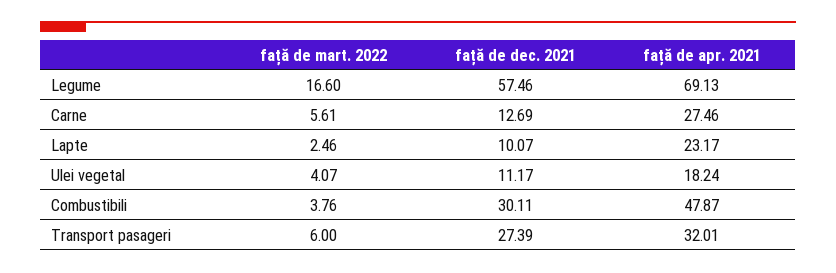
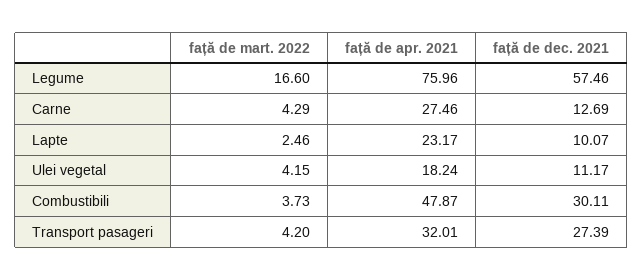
  {
    "față de mart. 2022": {
      "Legume": 16.6,
-     "Carne": 5.61,
+     "Carne": 4.29,
      "Lapte": 2.46,
-     "Ulei vegetal": 4.07,
+     "Ulei vegetal": 4.15,
-     "Combustibili": 3.76,
+     "Combustibili": 3.73,
-     "Transport pasageri": 6
+     "Transport pasageri": 4.2
    },
    "față de dec. 2021": {
      "Legume": 57.46,
      "Carne": 12.69,
      "Lapte": 10.07,
      "Ulei vegetal": 11.17,
      "Combustibili": 30.11,
      "Transport pasageri": 27.39
    },
    "față de apr. 2021": {
-     "Legume": 69.13,
+     "Legume": 75.96,
      "Carne": 27.46,
      "Lapte": 23.17,
      "Ulei vegetal": 18.24,
      "Combustibili": 47.87,
      "Transport pasageri": 32.01
    }
  }

